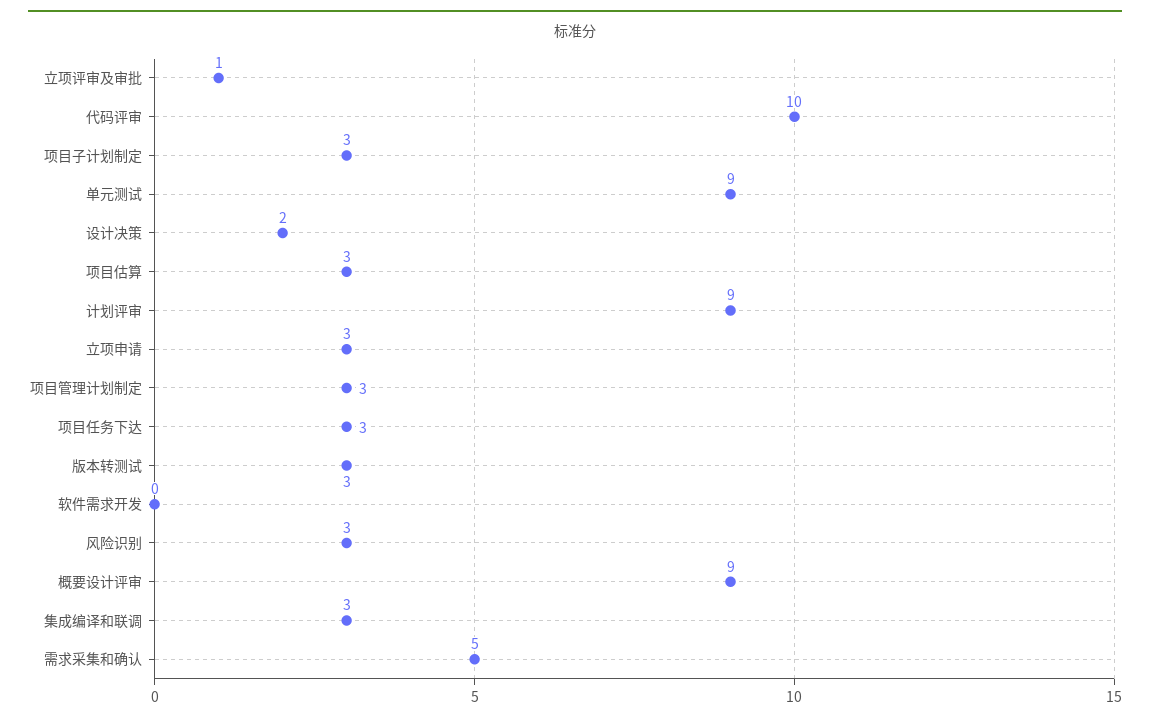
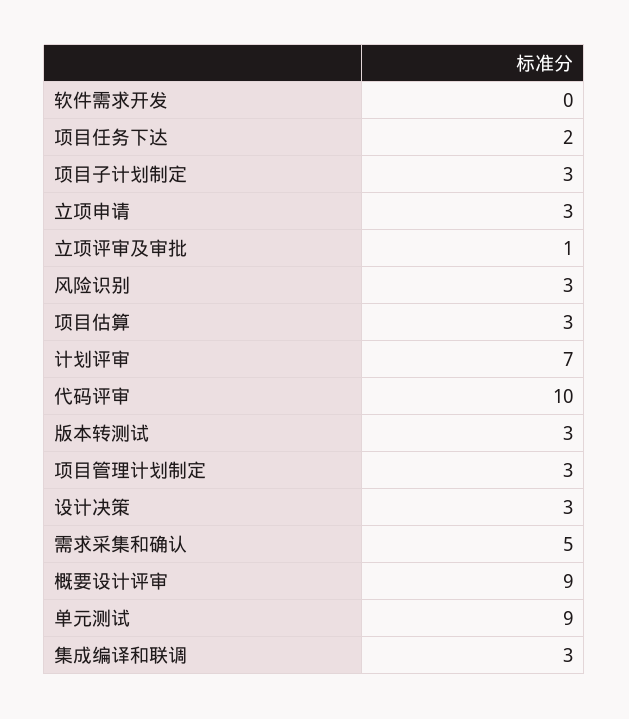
  {
    "立项评审及审批": 1,
    "代码评审": 10,
    "项目子计划制定": 3,
    "单元测试": 9,
-   "设计决策": 2,
+   "设计决策": 3,
    "项目估算": 3,
-   "计划评审": 9,
+   "计划评审": 7,
    "立项申请": 3,
    "项目管理计划制定": 3,
-   "项目任务下达": 3,
+   "项目任务下达": 2,
    "版本转测试": 3,
    "软件需求开发": 0,
    "风险识别": 3,
    "概要设计评审": 9,
    "集成编译和联调": 3,
    "需求采集和确认": 5
  }

